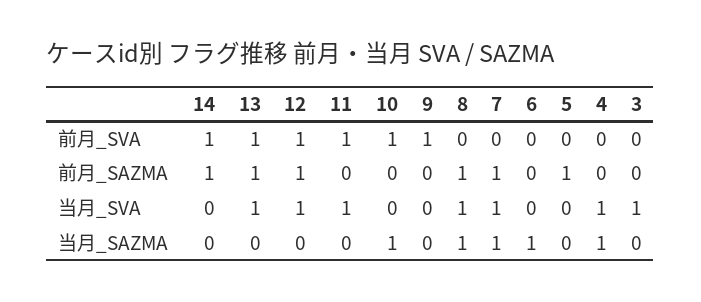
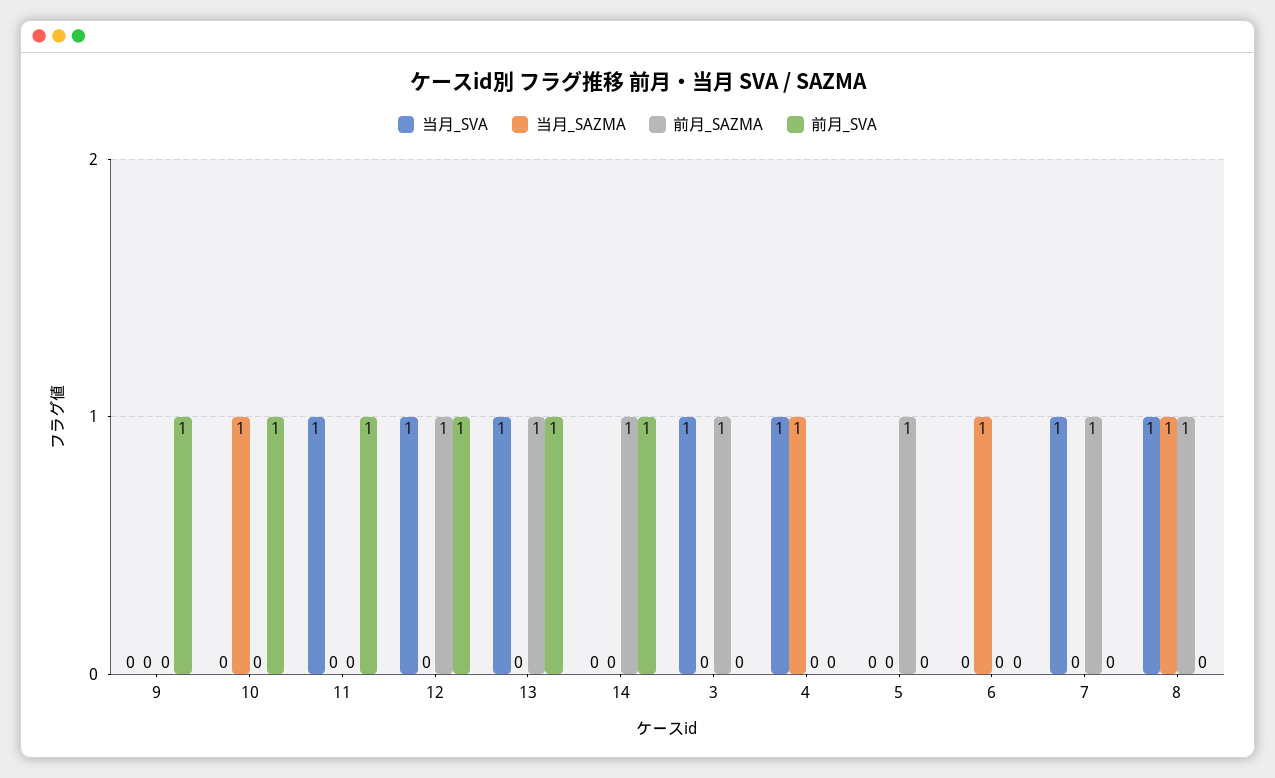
  {
    "前月_SVA": {
      "14": 1,
      "13": 1,
      "12": 1,
      "11": 1,
      "10": 1,
      "9": 1,
      "8": 0,
      "7": 0,
      "6": 0,
      "5": 0,
      "4": 0,
      "3": 0
    },
    "前月_SAZMA": {
      "14": 1,
      "13": 1,
      "12": 1,
      "11": 0,
      "10": 0,
      "9": 0,
      "8": 1,
      "7": 1,
      "6": 0,
      "5": 1,
      "4": 0,
-     "3": 0
+     "3": 1
    },
    "当月_SVA": {
      "14": 0,
      "13": 1,
      "12": 1,
      "11": 1,
      "10": 0,
      "9": 0,
      "8": 1,
      "7": 1,
      "6": 0,
      "5": 0,
      "4": 1,
      "3": 1
    },
    "当月_SAZMA": {
      "14": 0,
      "13": 0,
      "12": 0,
      "11": 0,
      "10": 1,
      "9": 0,
      "8": 1,
-     "7": 1,
+     "7": 0,
      "6": 1,
      "5": 0,
      "4": 1,
      "3": 0
    }
  }

